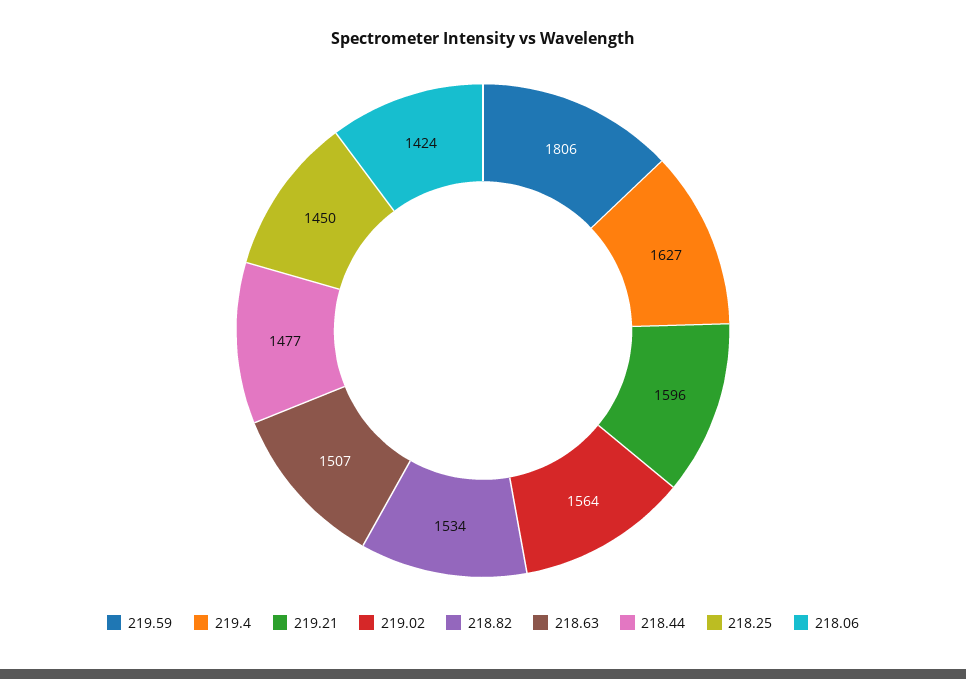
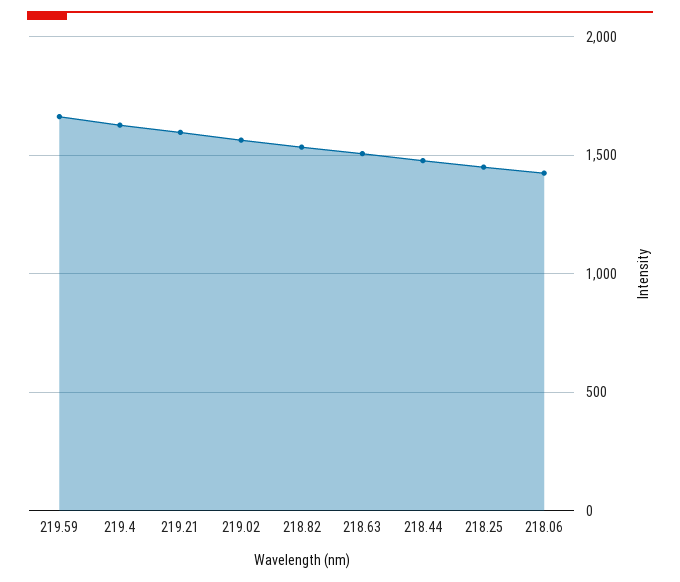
  {
-   "219.59": 1806,
+   "219.59": 1650,
    "219.4": 1627,
    "219.21": 1596,
    "219.02": 1564,
    "218.82": 1534,
    "218.63": 1507,
    "218.44": 1477,
    "218.25": 1450,
    "218.06": 1424
  }

